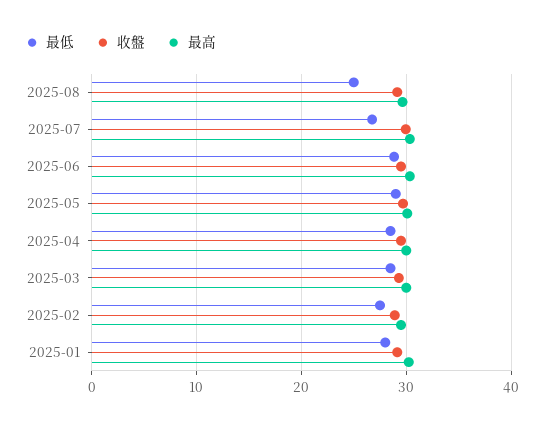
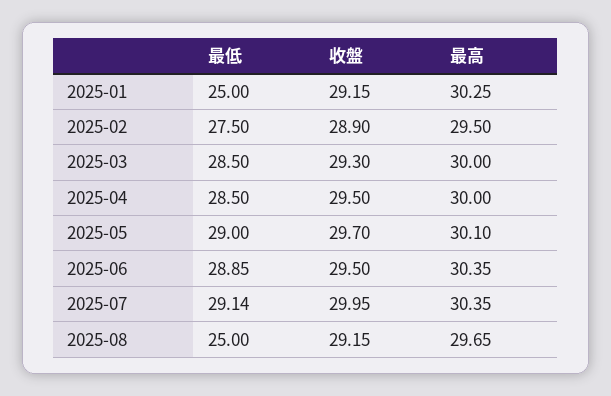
  {
    "最低": {
      "2025-08": 25,
-     "2025-07": 27,
+     "2025-07": 29.14,
      "2025-06": 28.85,
      "2025-05": 29,
      "2025-04": 28.5,
      "2025-03": 28.5,
      "2025-02": 27.5,
-     "2025-01": 28
+     "2025-01": 25
    },
    "收盤": {
      "2025-08": 29.15,
      "2025-07": 29.95,
      "2025-06": 29.5,
      "2025-05": 29.7,
      "2025-04": 29.5,
      "2025-03": 29.3,
      "2025-02": 28.9,
      "2025-01": 29.15
    },
    "最高": {
      "2025-08": 29.65,
      "2025-07": 30.35,
      "2025-06": 30.35,
      "2025-05": 30.1,
      "2025-04": 30,
      "2025-03": 30,
      "2025-02": 29.5,
      "2025-01": 30.25
    }
  }

